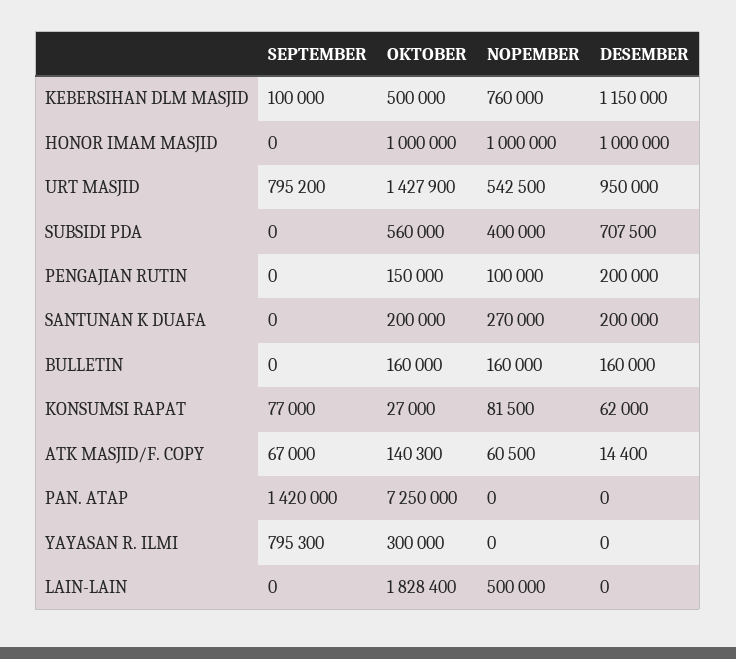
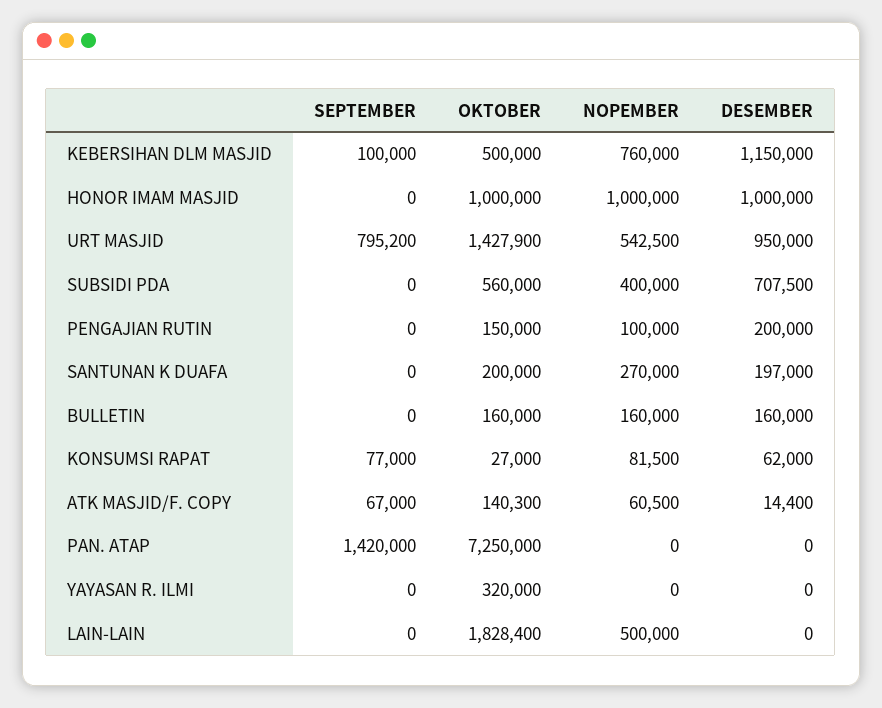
  {
    "SEPTEMBER": {
      "KEBERSIHAN DLM MASJID": 100000,
      "HONOR IMAM MASJID": 0,
      "URT MASJID": 795200,
      "SUBSIDI PDA": 0,
      "PENGAJIAN RUTIN": 0,
      "SANTUNAN K DUAFA": 0,
      "BULLETIN": 0,
      "KONSUMSI RAPAT": 77000,
      "ATK MASJID/F. COPY": 67000,
      "PAN. ATAP": 1420000,
-     "YAYASAN R. ILMI": 795300,
+     "YAYASAN R. ILMI": 0,
      "LAIN-LAIN": 0
    },
    "OKTOBER": {
      "KEBERSIHAN DLM MASJID": 500000,
      "HONOR IMAM MASJID": 1000000,
      "URT MASJID": 1427900,
      "SUBSIDI PDA": 560000,
      "PENGAJIAN RUTIN": 150000,
      "SANTUNAN K DUAFA": 200000,
      "BULLETIN": 160000,
      "KONSUMSI RAPAT": 27000,
      "ATK MASJID/F. COPY": 140300,
      "PAN. ATAP": 7250000,
-     "YAYASAN R. ILMI": 300000,
+     "YAYASAN R. ILMI": 320000,
      "LAIN-LAIN": 1828400
    },
    "NOPEMBER": {
      "KEBERSIHAN DLM MASJID": 760000,
      "HONOR IMAM MASJID": 1000000,
      "URT MASJID": 542500,
      "SUBSIDI PDA": 400000,
      "PENGAJIAN RUTIN": 100000,
      "SANTUNAN K DUAFA": 270000,
      "BULLETIN": 160000,
      "KONSUMSI RAPAT": 81500,
      "ATK MASJID/F. COPY": 60500,
      "PAN. ATAP": 0,
      "YAYASAN R. ILMI": 0,
      "LAIN-LAIN": 500000
    },
    "DESEMBER": {
      "KEBERSIHAN DLM MASJID": 1150000,
      "HONOR IMAM MASJID": 1000000,
      "URT MASJID": 950000,
      "SUBSIDI PDA": 707500,
      "PENGAJIAN RUTIN": 200000,
-     "SANTUNAN K DUAFA": 200000,
+     "SANTUNAN K DUAFA": 197000,
      "BULLETIN": 160000,
      "KONSUMSI RAPAT": 62000,
      "ATK MASJID/F. COPY": 14400,
      "PAN. ATAP": 0,
      "YAYASAN R. ILMI": 0,
      "LAIN-LAIN": 0
    }
  }

